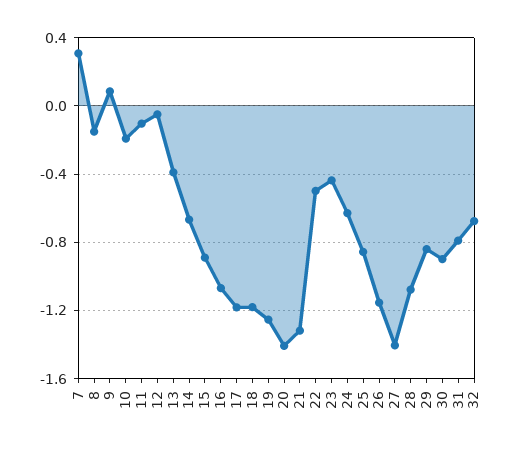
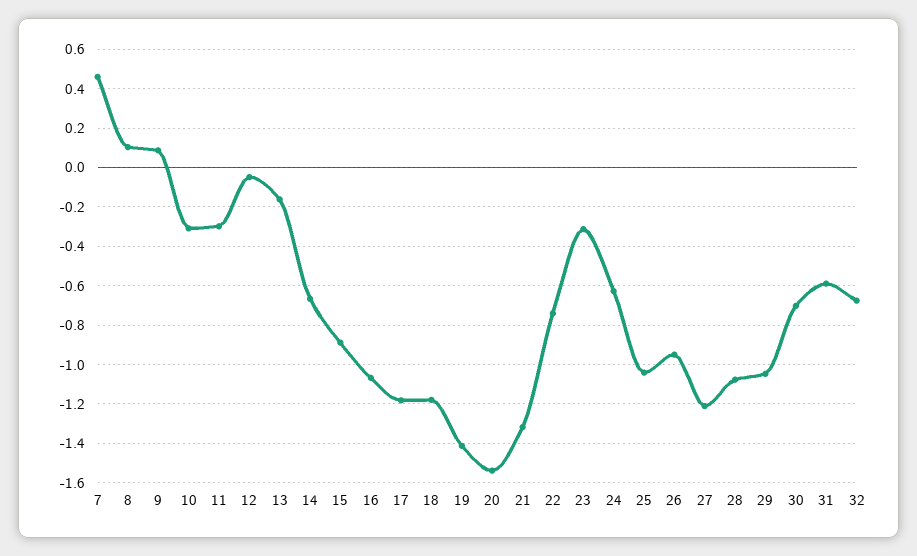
  {
-   "7": 0.3,
+   "7": 0.45,
-   "8": -0.15,
+   "8": 0.1,
    "9": 0.1,
-   "10": -0.2,
+   "10": -0.3,
-   "11": -0.1,
+   "11": -0.3,
    "12": -0.05,
-   "13": -0.4,
+   "13": -0.15,
    "14": -0.65,
    "15": -0.9,
    "16": -1.05,
    "17": -1.2,
    "18": -1.2,
-   "19": -1.25,
+   "19": -1.4,
-   "20": -1.4,
+   "20": -1.55,
    "21": -1.3,
-   "22": -0.5,
+   "22": -0.75,
-   "23": -0.45,
+   "23": -0.3,
    "24": -0.65,
-   "25": -0.85,
+   "25": -1.05,
-   "26": -1.15,
+   "26": -0.95,
-   "27": -1.4,
+   "27": -1.2,
    "28": -1.1,
-   "29": -0.85,
+   "29": -1.05,
-   "30": -0.9,
+   "30": -0.7,
-   "31": -0.8,
+   "31": -0.6,
    "32": -0.7
  }

